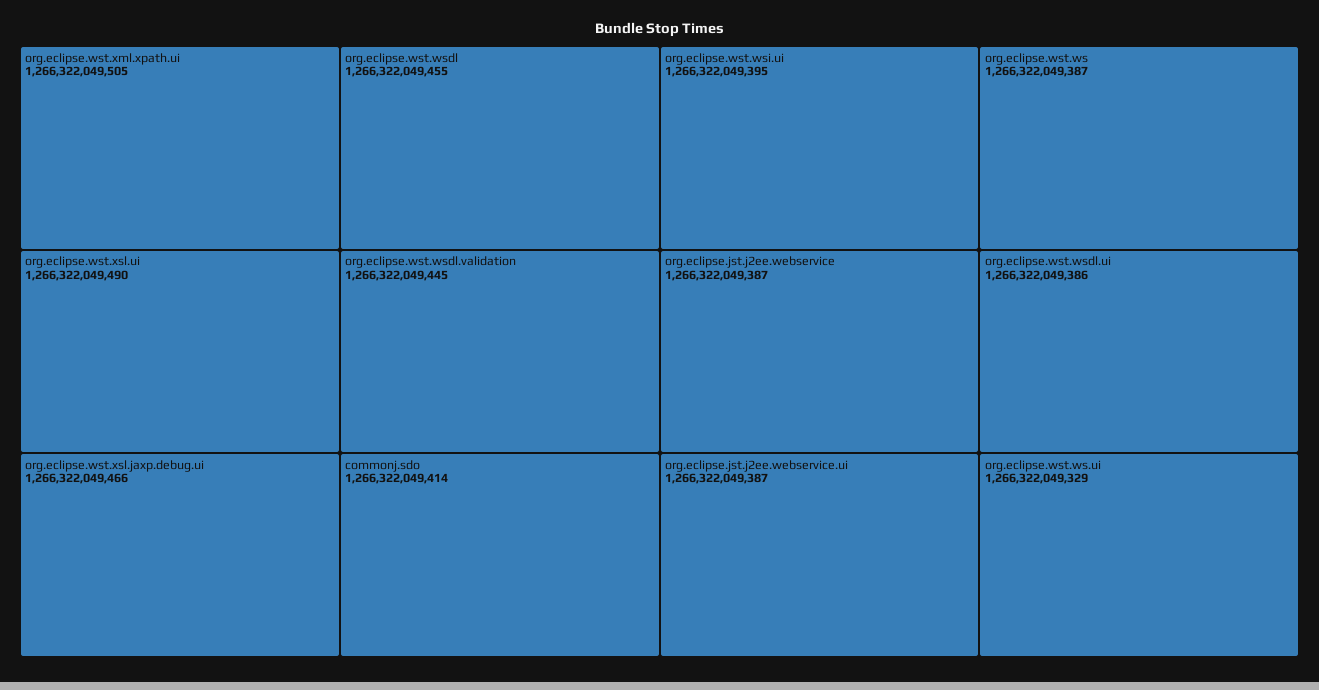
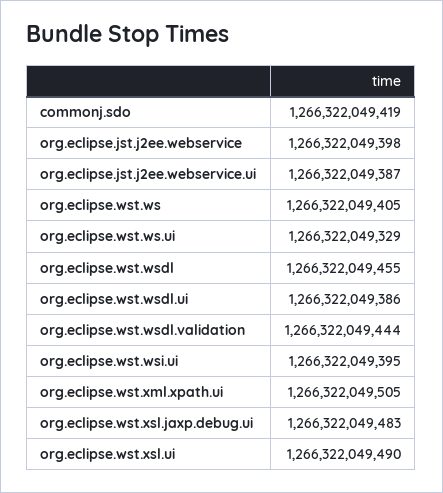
  {
    "org.eclipse.wst.xml.xpath.ui": 1266322049505,
    "org.eclipse.wst.xsl.ui": 1266322049490,
-   "org.eclipse.wst.xsl.jaxp.debug.ui": 1266322049466,
+   "org.eclipse.wst.xsl.jaxp.debug.ui": 1266322049483,
    "org.eclipse.wst.wsdl": 1266322049455,
-   "org.eclipse.wst.wsdl.validation": 1266322049445,
+   "org.eclipse.wst.wsdl.validation": 1266322049444,
-   "commonj.sdo": 1266322049414,
+   "commonj.sdo": 1266322049419,
    "org.eclipse.wst.wsi.ui": 1266322049395,
-   "org.eclipse.jst.j2ee.webservice": 1266322049387,
+   "org.eclipse.jst.j2ee.webservice": 1266322049398,
    "org.eclipse.jst.j2ee.webservice.ui": 1266322049387,
-   "org.eclipse.wst.ws": 1266322049387,
+   "org.eclipse.wst.ws": 1266322049405,
    "org.eclipse.wst.wsdl.ui": 1266322049386,
    "org.eclipse.wst.ws.ui": 1266322049329
  }

